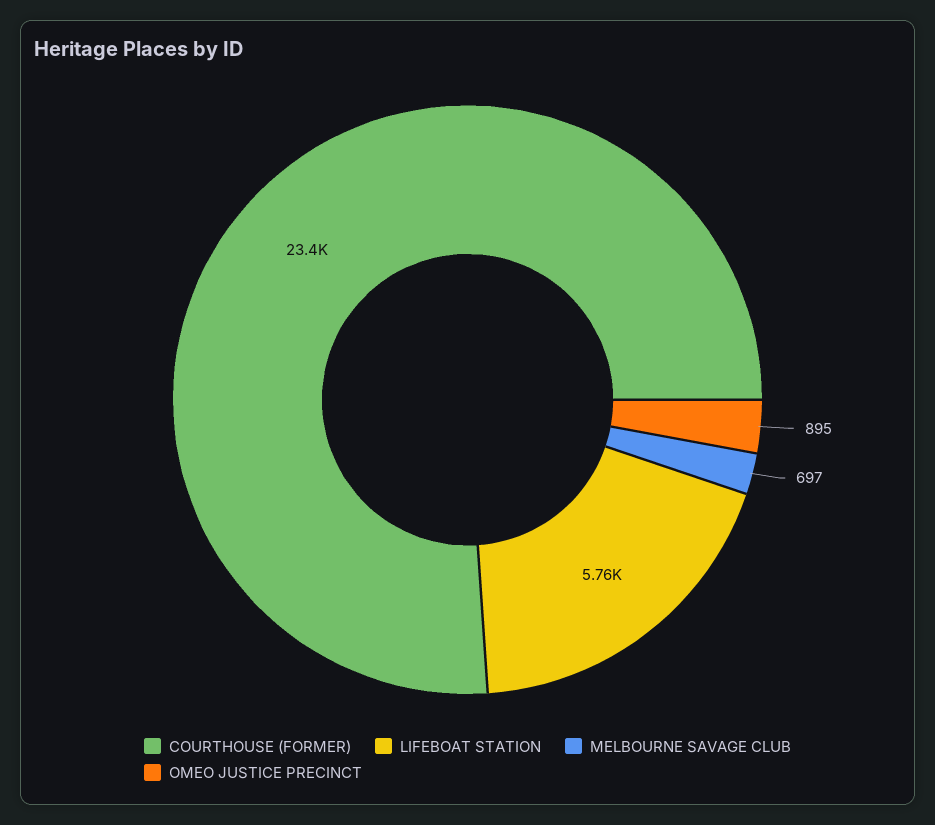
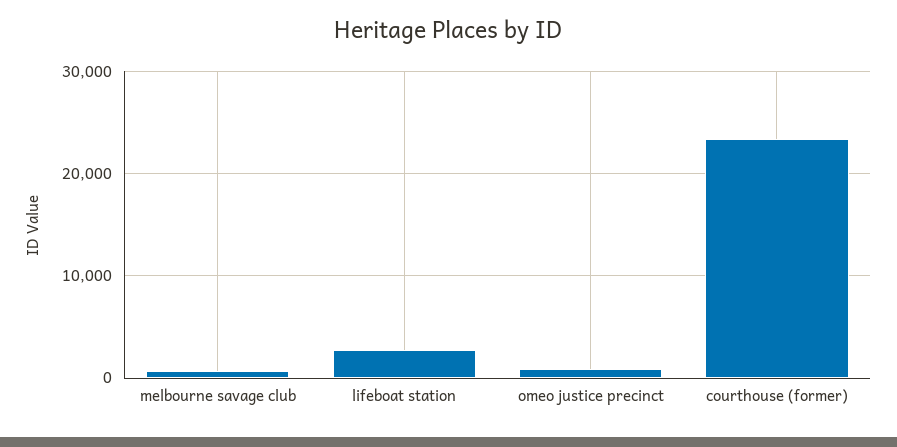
  {
    "COURTHOUSE (FORMER)": 23400,
-   "LIFEBOAT STATION": 5760,
+   "LIFEBOAT STATION": 3000,
    "MELBOURNE SAVAGE CLUB": 697,
    "OMEO JUSTICE PRECINCT": 895
  }

